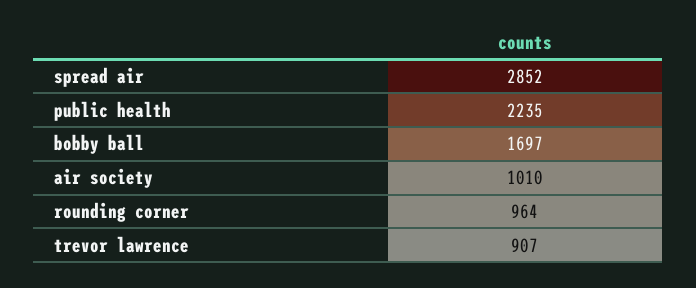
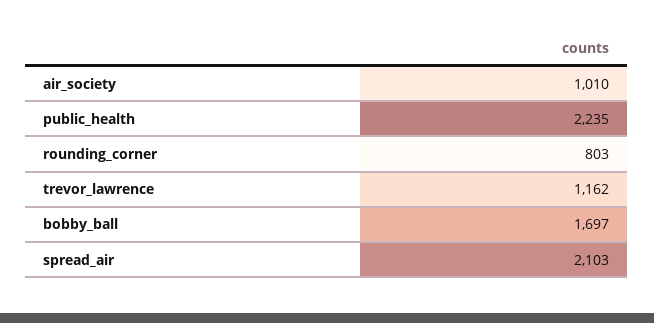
  {
-   "spread air": 2852,
+   "spread air": 2103,
    "public health": 2235,
    "bobby ball": 1697,
    "air society": 1010,
-   "rounding corner": 964,
+   "rounding corner": 803,
-   "trevor lawrence": 907
+   "trevor lawrence": 1162
  }

